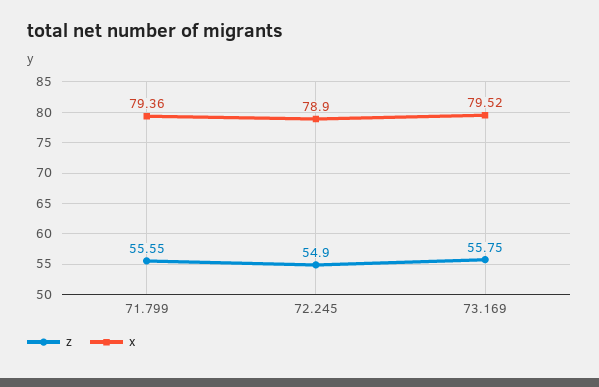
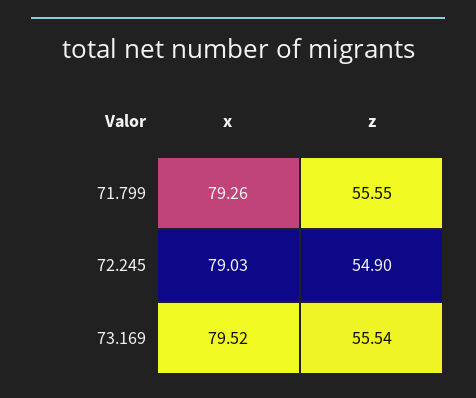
  {
    "z": {
      "71.799": 55.55,
      "72.245": 54.9,
-     "73.169": 55.75
+     "73.169": 55.54
    },
    "x": {
-     "71.799": 79.36,
+     "71.799": 79.26,
-     "72.245": 78.9,
+     "72.245": 79.03,
      "73.169": 79.52
    }
  }

